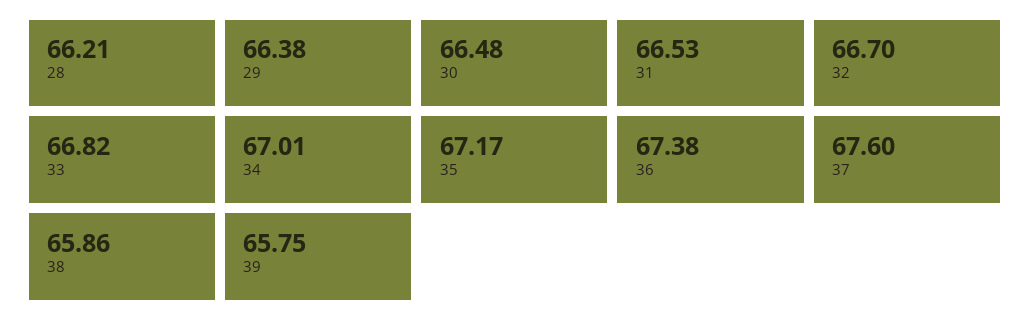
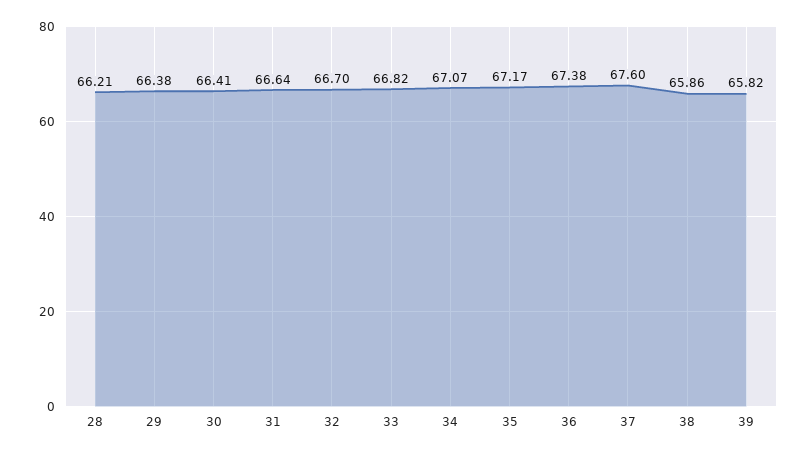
  {
    "28": 66.21,
    "29": 66.38,
-   "30": 66.48,
+   "30": 66.41,
-   "31": 66.53,
+   "31": 66.64,
    "32": 66.7,
    "33": 66.82,
-   "34": 67.01,
+   "34": 67.07,
    "35": 67.17,
    "36": 67.38,
    "37": 67.6,
    "38": 65.86,
-   "39": 65.75
+   "39": 65.82
  }

